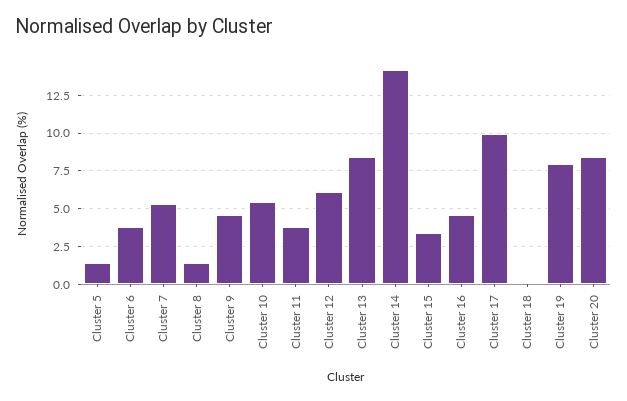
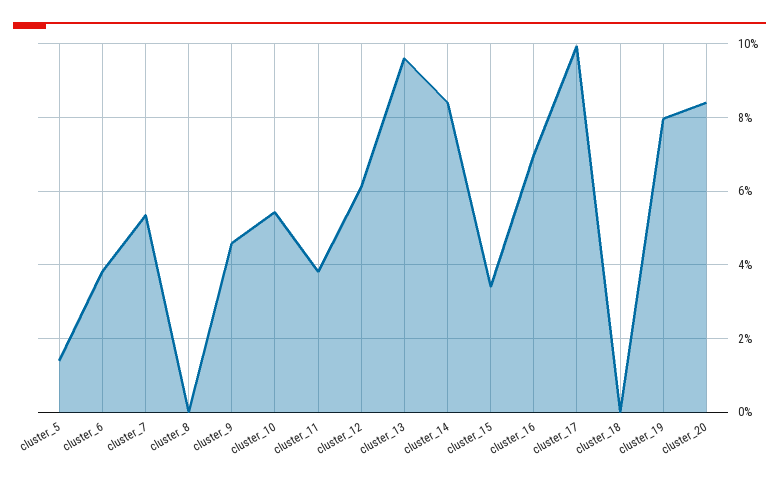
  {
    "Cluster 5": 1.4,
    "Cluster 6": 3.8,
    "Cluster 7": 5.4,
-   "Cluster 8": 1.5,
+   "Cluster 8": 0,
    "Cluster 9": 4.6,
    "Cluster 10": 5.4,
    "Cluster 11": 3.8,
    "Cluster 12": 6.2,
-   "Cluster 13": 8.5,
+   "Cluster 13": 9.6,
-   "Cluster 14": 14,
+   "Cluster 14": 8.4,
    "Cluster 15": 3.4,
-   "Cluster 16": 4.5,
+   "Cluster 16": 7,
    "Cluster 17": 10,
    "Cluster 18": 0,
    "Cluster 19": 8,
    "Cluster 20": 8.4
  }

